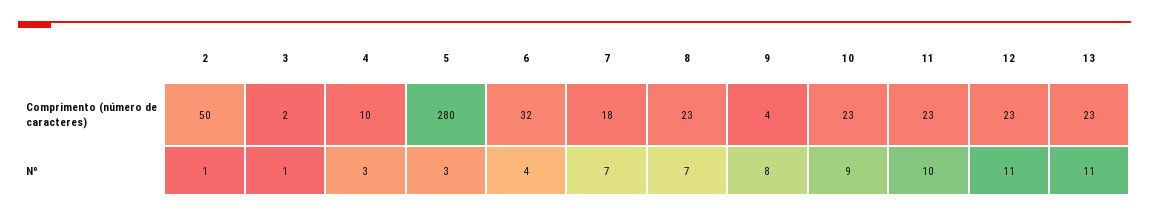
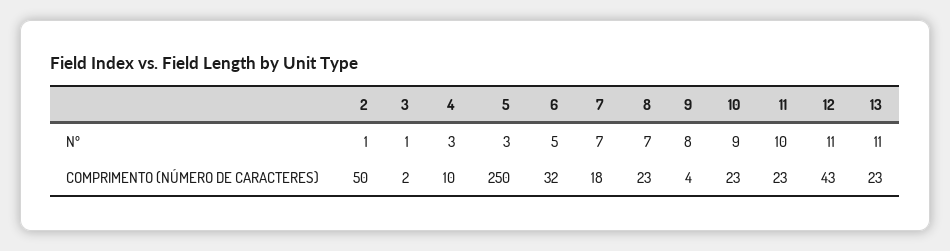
  {
    "2": {
      "Comprimento (número de caracteres)": 50,
      "Nº": 1
    },
    "3": {
      "Comprimento (número de caracteres)": 2,
      "Nº": 1
    },
    "4": {
      "Comprimento (número de caracteres)": 10,
      "Nº": 3
    },
    "5": {
-     "Comprimento (número de caracteres)": 280,
+     "Comprimento (número de caracteres)": 250,
      "Nº": 3
    },
    "6": {
      "Comprimento (número de caracteres)": 32,
-     "Nº": 4
+     "Nº": 5
    },
    "7": {
      "Comprimento (número de caracteres)": 18,
      "Nº": 7
    },
    "8": {
      "Comprimento (número de caracteres)": 23,
      "Nº": 7
    },
    "9": {
      "Comprimento (número de caracteres)": 4,
      "Nº": 8
    },
    "10": {
      "Comprimento (número de caracteres)": 23,
      "Nº": 9
    },
    "11": {
      "Comprimento (número de caracteres)": 23,
      "Nº": 10
    },
    "12": {
-     "Comprimento (número de caracteres)": 23,
+     "Comprimento (número de caracteres)": 43,
      "Nº": 11
    },
    "13": {
      "Comprimento (número de caracteres)": 23,
      "Nº": 11
    }
  }

